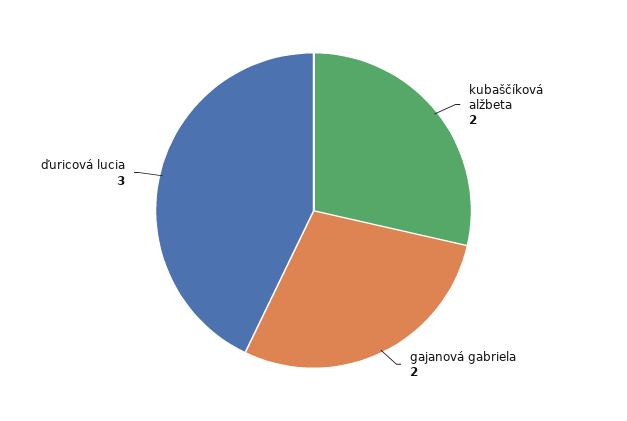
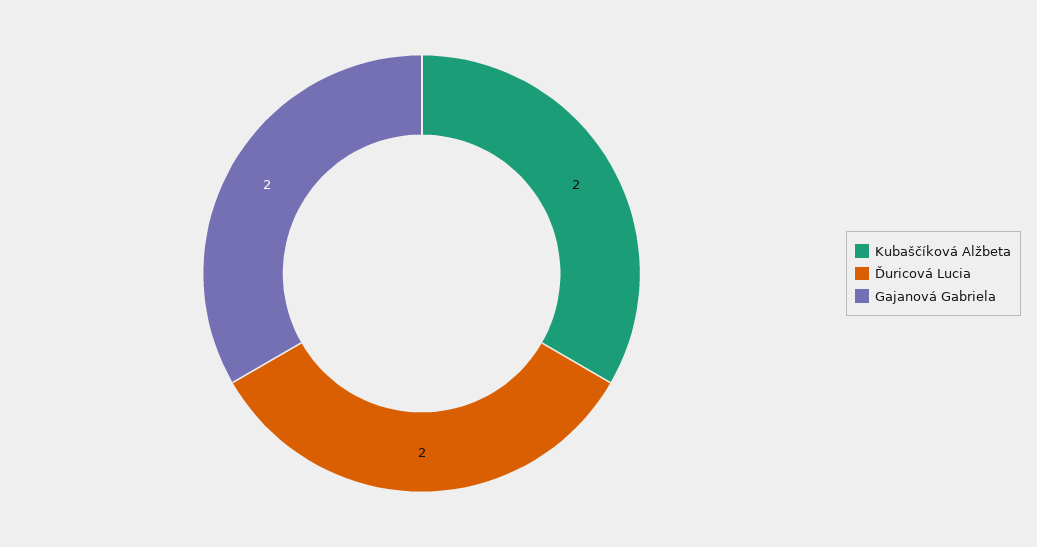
  {
    "kubaščíková alžbeta": 2,
    "gajanová gabriela": 2,
-   "ďuricová lucia": 3
+   "ďuricová lucia": 2
  }

